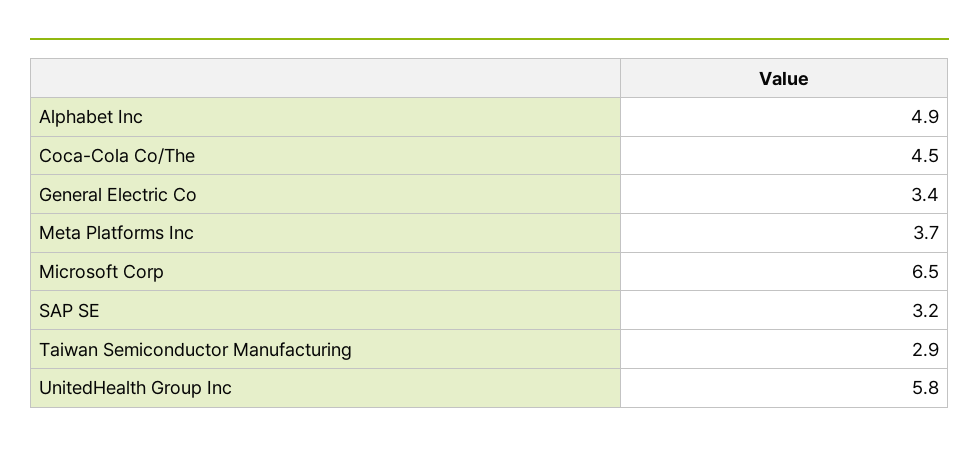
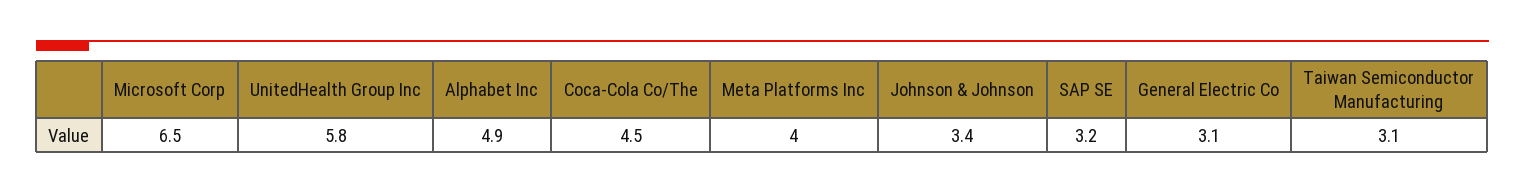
  {
    "Alphabet Inc": 4.9,
    "Coca-Cola Co/The": 4.5,
-   "General Electric Co": 3.4,
+   "General Electric Co": 3.1,
-   "Meta Platforms Inc": 3.7,
+   "Meta Platforms Inc": 4,
    "Microsoft Corp": 6.5,
    "SAP SE": 3.2,
-   "Taiwan Semiconductor Manufacturing": 2.9,
+   "Taiwan Semiconductor Manufacturing": 3.1,
-   "UnitedHealth Group Inc": 5.8
+   "UnitedHealth Group Inc": 5.8,
+   "Johnson & Johnson": 3.4
  }

